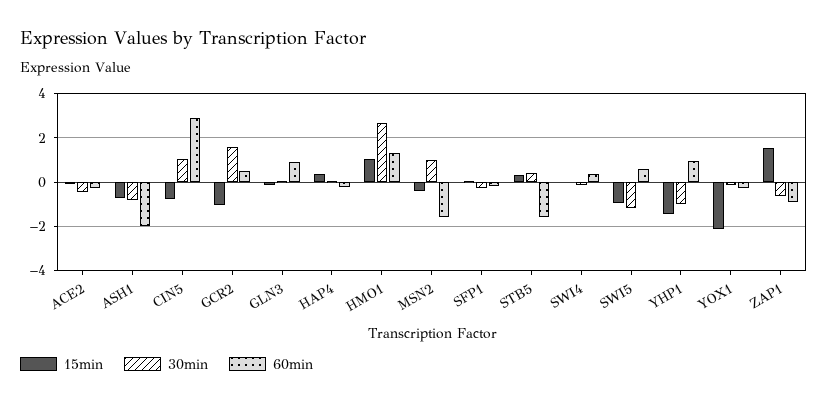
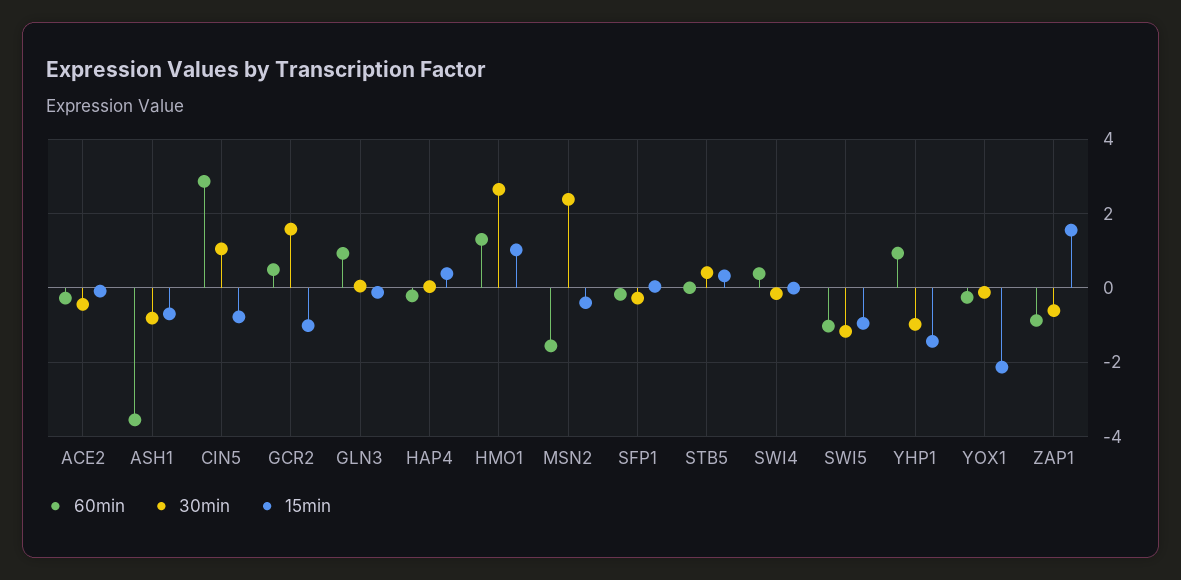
  {
    "15min": {
      "ACE2": 0,
      "ASH1": -0.8,
      "CIN5": -0.8,
      "GCR2": -1,
      "GLN3": -0.2,
      "HAP4": 0.4,
      "HMO1": 1,
      "MSN2": -0.4,
      "SFP1": 0,
      "STB5": 0.4,
      "SWI4": 0,
      "SWI5": -1,
      "YHP1": -1.4,
      "YOX1": -2.2,
      "ZAP1": 1.6
    },
    "30min": {
      "ACE2": -0.4,
      "ASH1": -0.8,
      "CIN5": 1,
      "GCR2": 1.6,
      "GLN3": 0,
      "HAP4": 0,
      "HMO1": 2.6,
-     "MSN2": 1,
+     "MSN2": 2.4,
      "SFP1": -0.2,
      "STB5": 0.4,
      "SWI4": -0.2,
      "SWI5": -1.2,
      "YHP1": -1,
      "YOX1": -0.2,
      "ZAP1": -0.6
    },
    "60min": {
      "ACE2": -0.2,
-     "ASH1": -2,
+     "ASH1": -3.6,
      "CIN5": 2.8,
      "GCR2": 0.4,
      "GLN3": 1,
      "HAP4": -0.2,
      "HMO1": 1.4,
      "MSN2": -1.6,
      "SFP1": -0.2,
-     "STB5": -1.5,
+     "STB5": 0,
      "SWI4": 0.4,
-     "SWI5": 0.5,
+     "SWI5": -1,
      "YHP1": 1,
      "YOX1": -0.2,
      "ZAP1": -0.8
    }
  }

